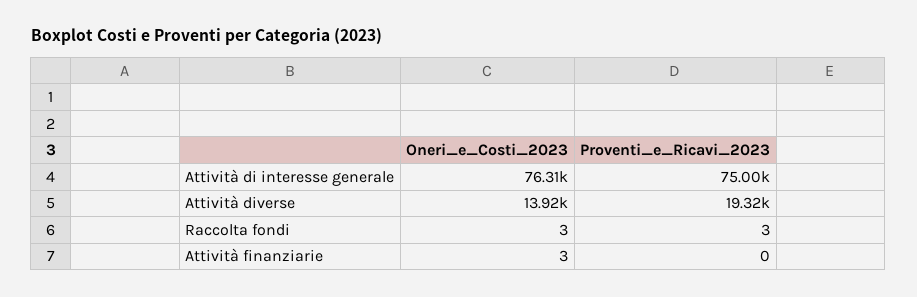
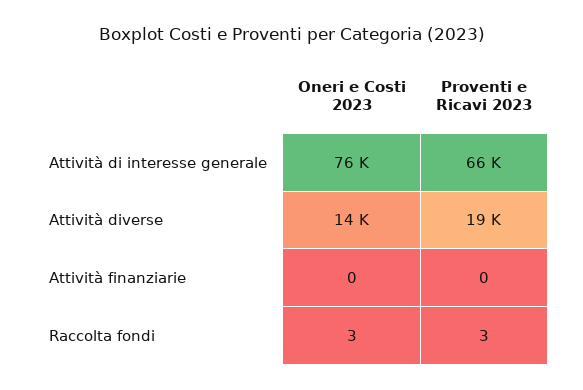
  {
    "Oneri_e_Costi_2023": {
      "Attività di interesse generale": 76310,
      "Attività diverse": 13920,
      "Raccolta fondi": 3,
-     "Attività finanziarie": 3
+     "Attività finanziarie": 0
    },
    "Proventi_e_Ricavi_2023": {
-     "Attività di interesse generale": 75000,
+     "Attività di interesse generale": 66000,
      "Attività diverse": 19320,
      "Raccolta fondi": 3,
      "Attività finanziarie": 0
    }
  }

